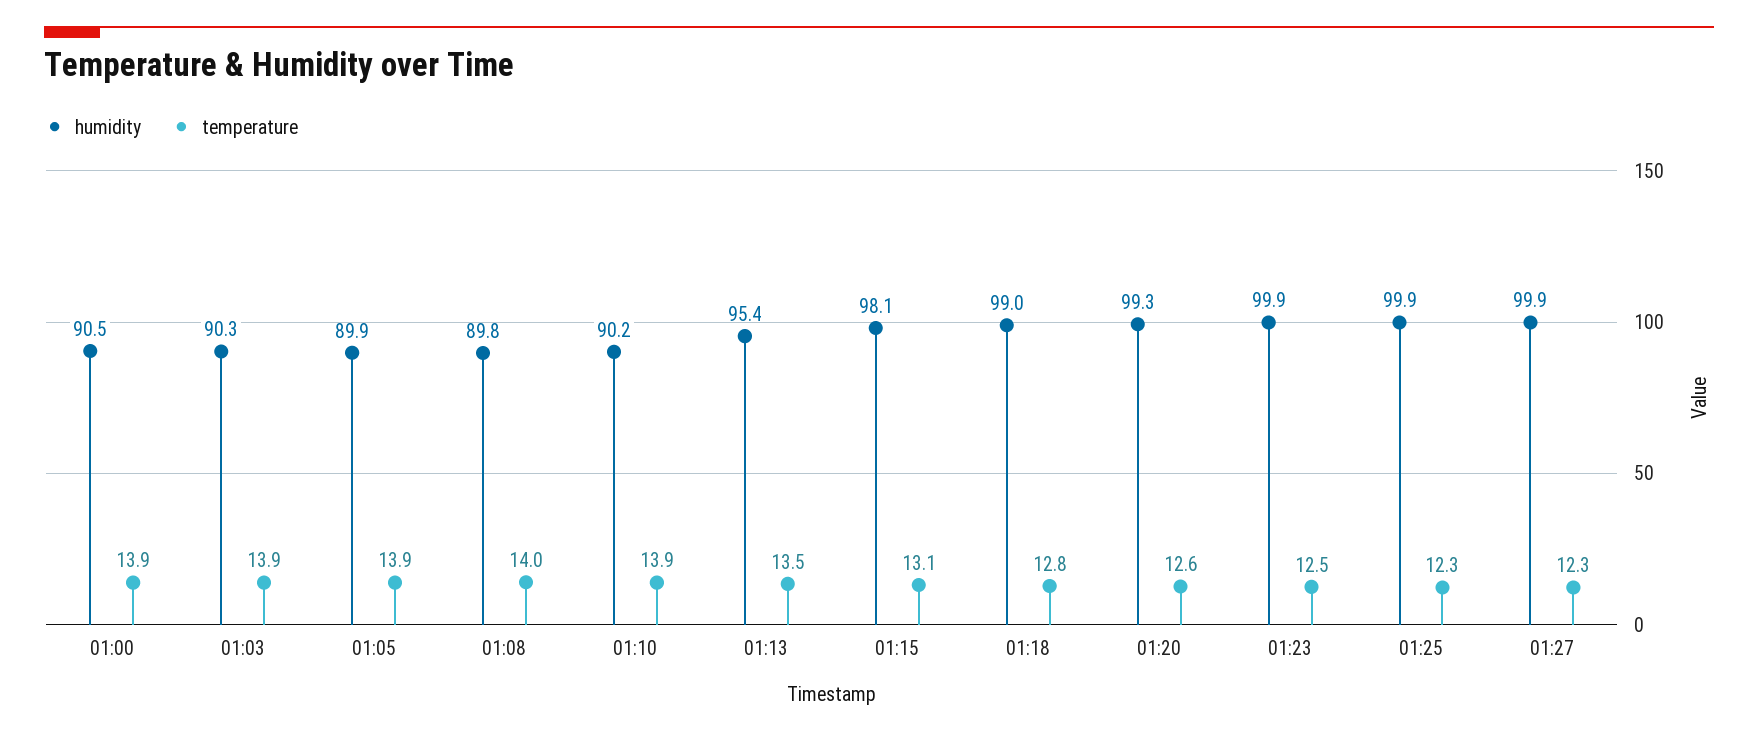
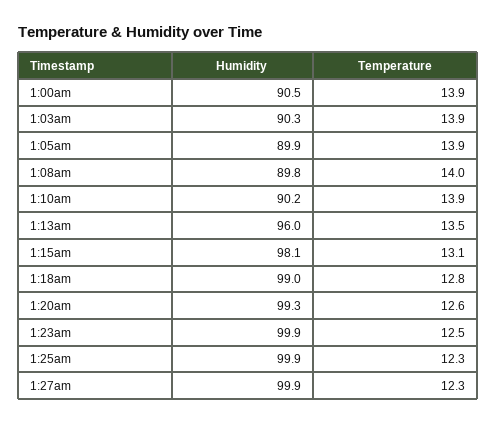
  {
    "humidity": {
      "01:00": 90.5,
      "01:03": 90.3,
      "01:05": 89.9,
      "01:08": 89.8,
      "01:10": 90.2,
-     "01:13": 95.4,
+     "01:13": 96,
      "01:15": 98.1,
      "01:18": 99,
      "01:20": 99.3,
      "01:23": 99.9,
      "01:25": 99.9,
      "01:27": 99.9
    },
    "temperature": {
      "01:00": 13.9,
      "01:03": 13.9,
      "01:05": 13.9,
      "01:08": 14,
      "01:10": 13.9,
      "01:13": 13.5,
      "01:15": 13.1,
      "01:18": 12.8,
      "01:20": 12.6,
      "01:23": 12.5,
      "01:25": 12.3,
      "01:27": 12.3
    }
  }

